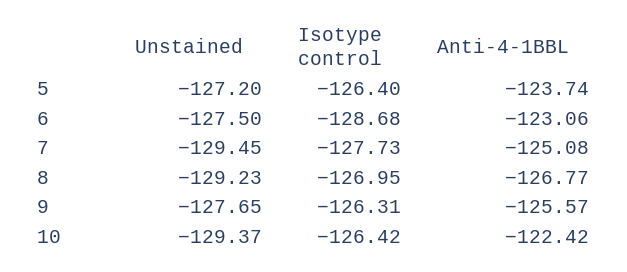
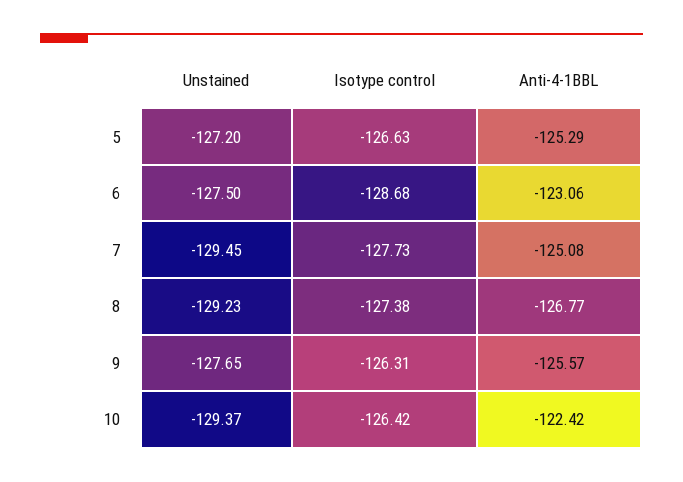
  {
    "Unstained": {
      "5": -127.2,
      "6": -127.5,
      "7": -129.45,
      "8": -129.23,
      "9": -127.65,
      "10": -129.37
    },
    "Isotype control": {
-     "5": -126.4,
+     "5": -126.63,
      "6": -128.68,
      "7": -127.73,
-     "8": -126.95,
+     "8": -127.38,
      "9": -126.31,
      "10": -126.42
    },
    "Anti-4-1BBL": {
-     "5": -123.74,
+     "5": -125.29,
      "6": -123.06,
      "7": -125.08,
      "8": -126.77,
      "9": -125.57,
      "10": -122.42
    }
  }

